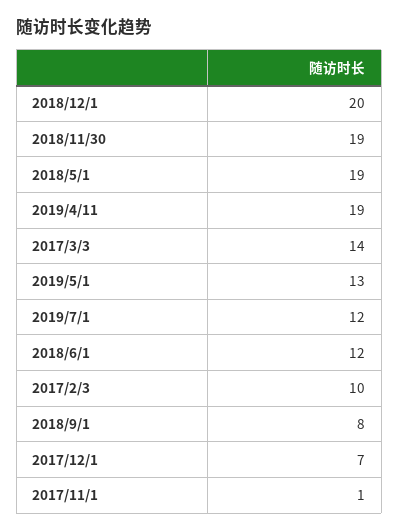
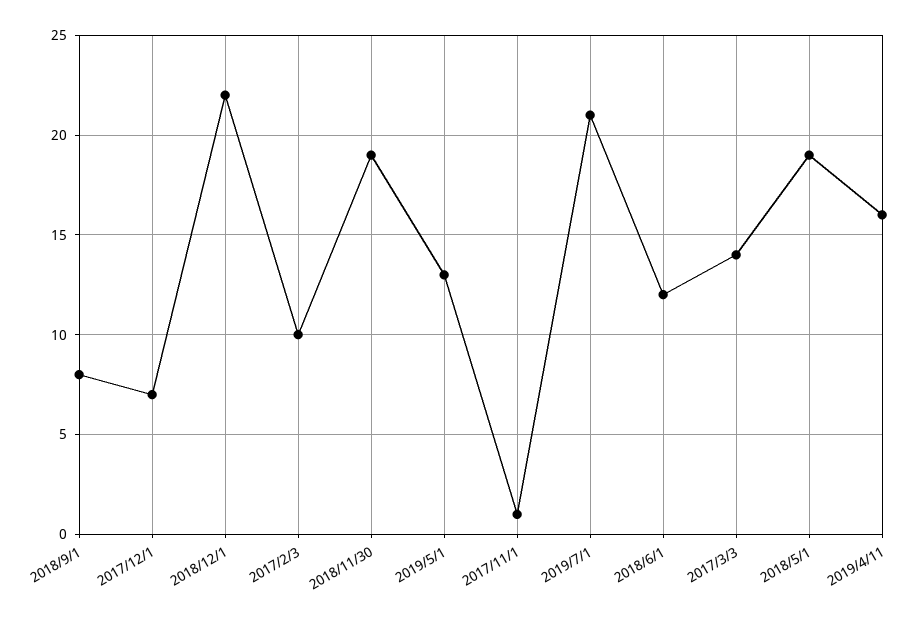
  {
-   "2018/12/1": 20,
+   "2018/12/1": 22,
    "2018/11/30": 19,
    "2018/5/1": 19,
-   "2019/4/11": 19,
+   "2019/4/11": 16,
    "2017/3/3": 14,
    "2019/5/1": 13,
-   "2019/7/1": 12,
+   "2019/7/1": 21,
    "2018/6/1": 12,
    "2017/2/3": 10,
    "2018/9/1": 8,
    "2017/12/1": 7,
    "2017/11/1": 1
  }

